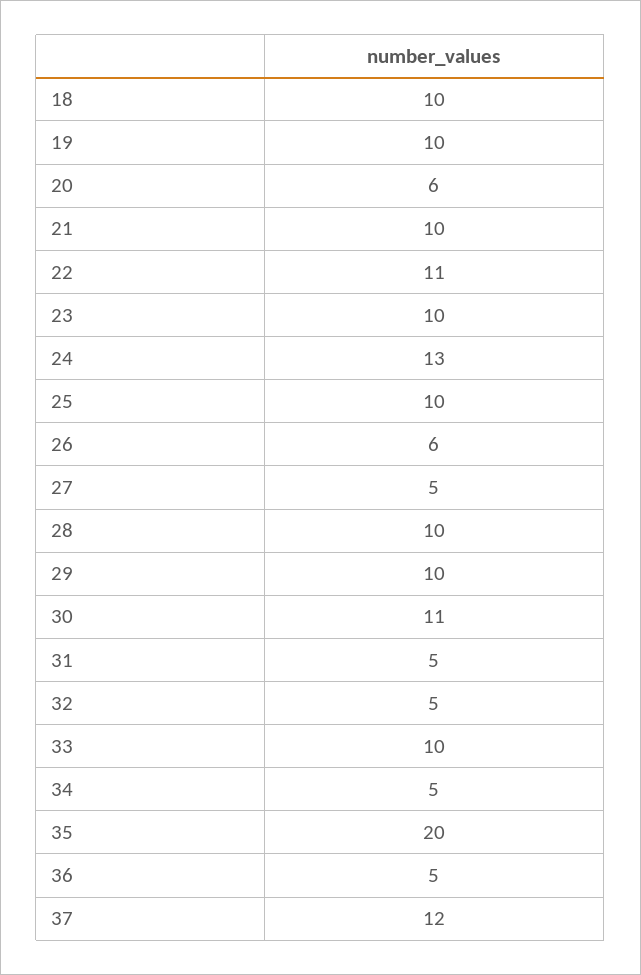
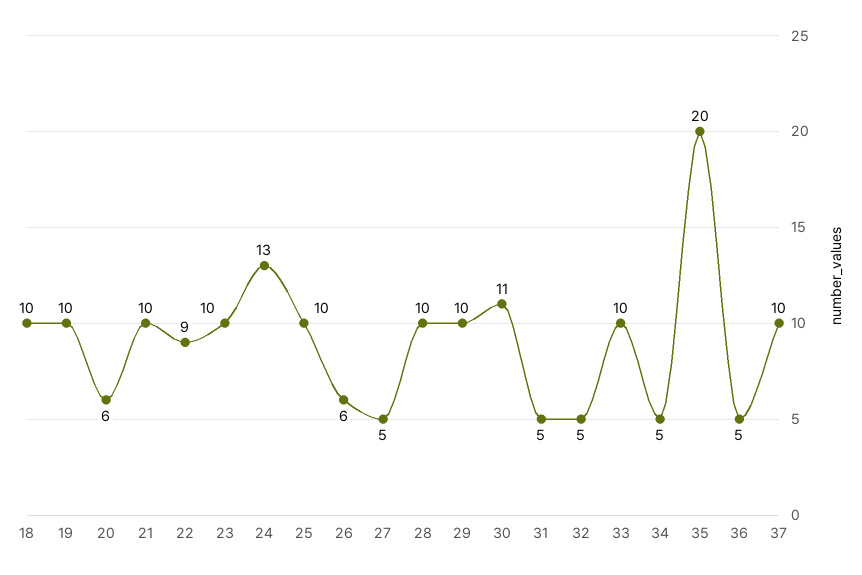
  {
    "18": 10,
    "19": 10,
    "20": 6,
    "21": 10,
-   "22": 11,
+   "22": 9,
    "23": 10,
    "24": 13,
    "25": 10,
    "26": 6,
    "27": 5,
    "28": 10,
    "29": 10,
    "30": 11,
    "31": 5,
    "32": 5,
    "33": 10,
    "34": 5,
    "35": 20,
    "36": 5,
-   "37": 12
+   "37": 10
  }

